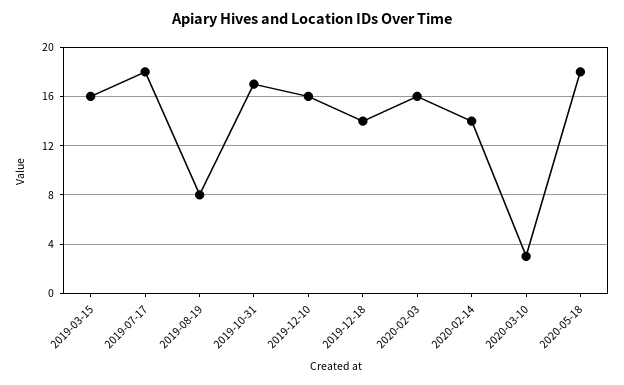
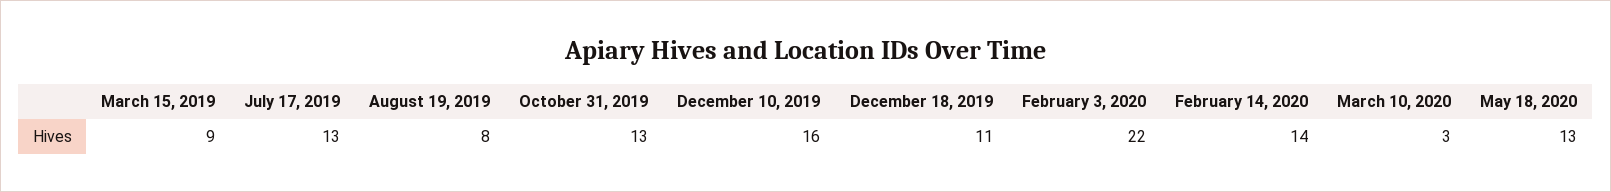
  {
-   "2019-03-15": 16,
+   "2019-03-15": 9,
-   "2019-07-17": 18,
+   "2019-07-17": 13,
    "2019-08-19": 8,
-   "2019-10-31": 17,
+   "2019-10-31": 13,
    "2019-12-10": 16,
-   "2019-12-18": 14,
+   "2019-12-18": 11,
-   "2020-02-03": 16,
+   "2020-02-03": 22,
    "2020-02-14": 14,
    "2020-03-10": 3,
-   "2020-05-18": 18
+   "2020-05-18": 13
  }

